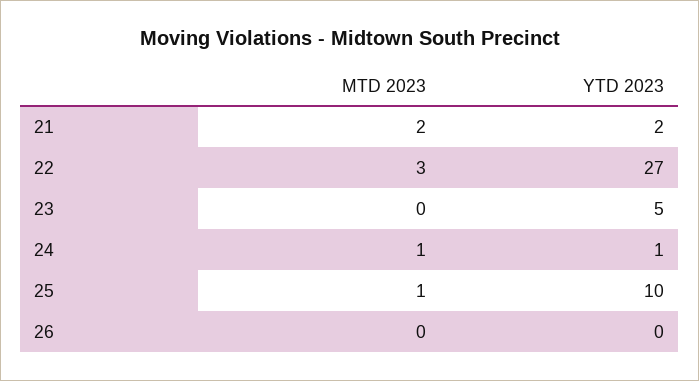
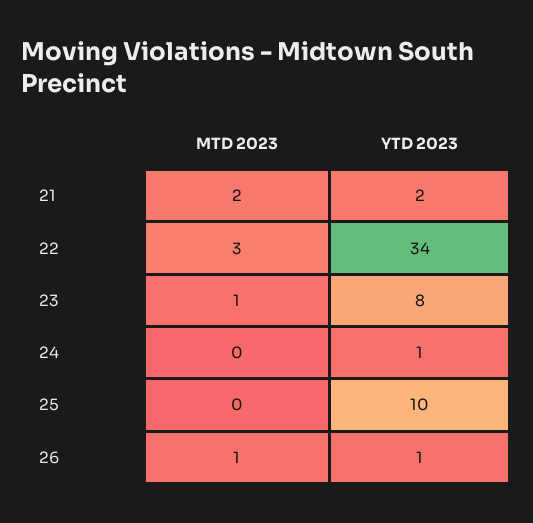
  {
    "MTD 2023": {
      "21": 2,
      "22": 3,
-     "23": 0,
+     "23": 1,
-     "24": 1,
+     "24": 0,
-     "25": 1,
+     "25": 0,
-     "26": 0
+     "26": 1
    },
    "YTD 2023": {
      "21": 2,
-     "22": 27,
+     "22": 34,
-     "23": 5,
+     "23": 8,
      "24": 1,
      "25": 10,
-     "26": 0
+     "26": 1
    }
  }

